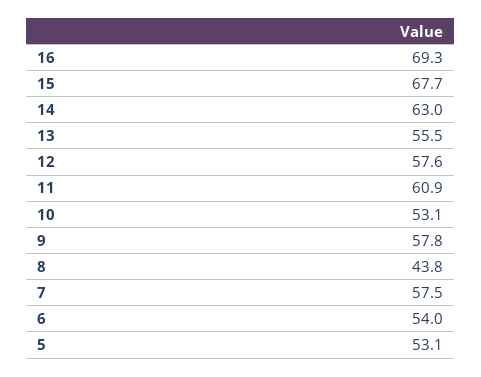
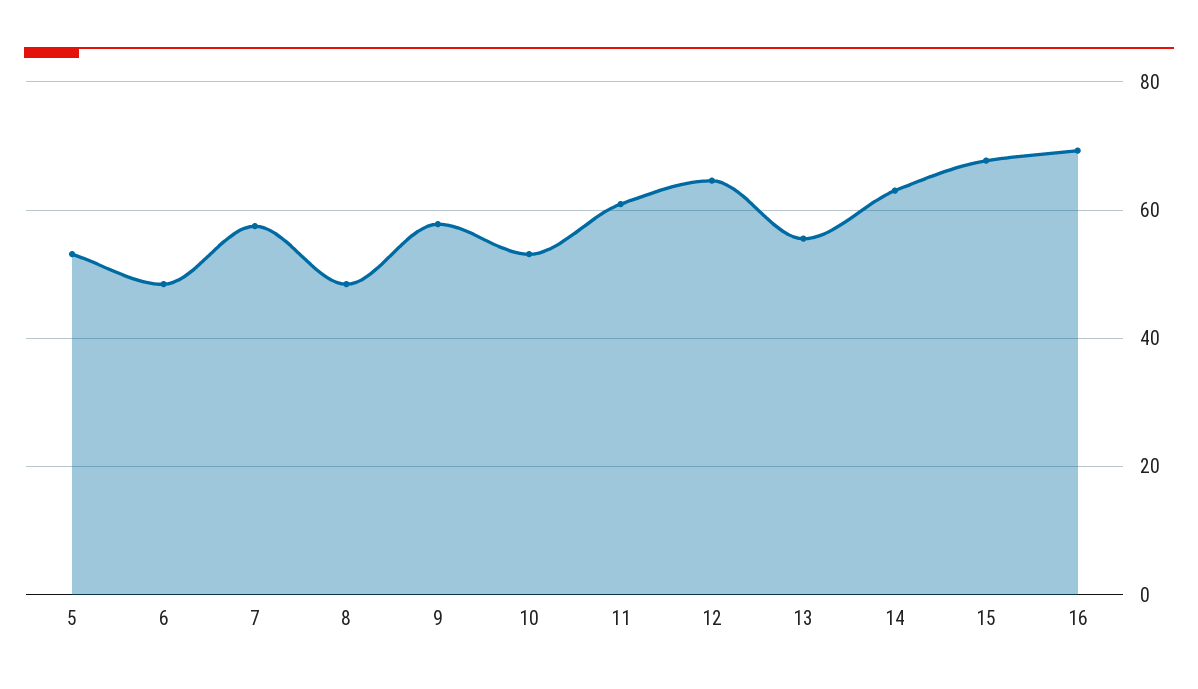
  {
    "16": 69.3,
    "15": 67.7,
    "14": 63,
    "13": 55.5,
-   "12": 57.6,
+   "12": 64,
    "11": 60.9,
    "10": 53.1,
    "9": 57.8,
-   "8": 43.8,
+   "8": 48,
    "7": 57.5,
-   "6": 54,
+   "6": 48,
    "5": 53.1
  }

